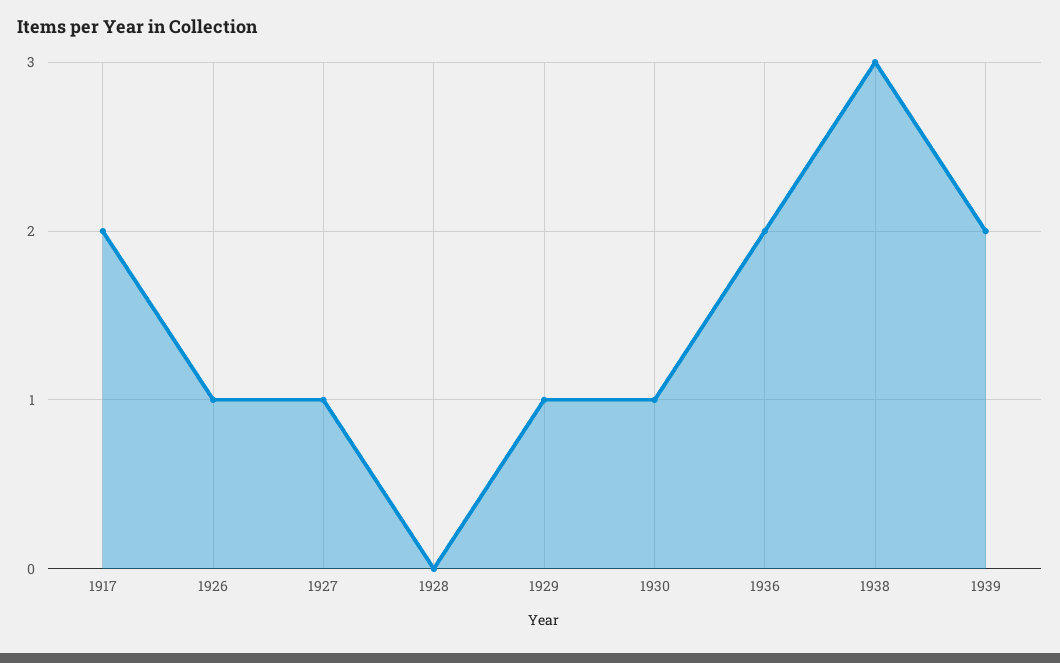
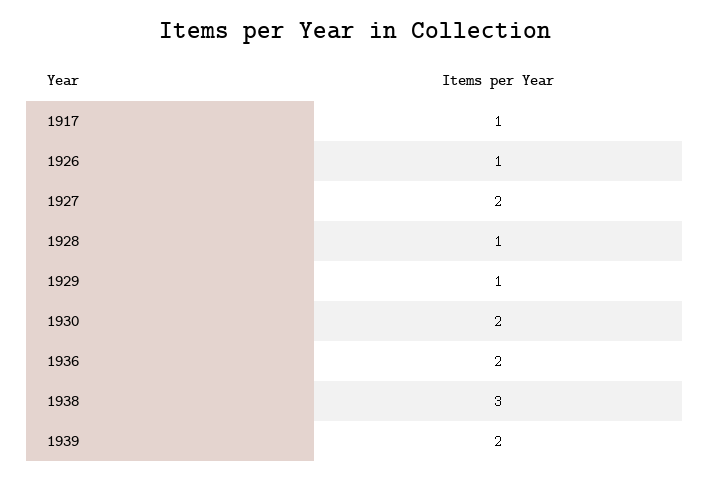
  {
-   "1917": 2,
+   "1917": 1,
    "1926": 1,
-   "1927": 1,
+   "1927": 2,
-   "1928": 0,
+   "1928": 1,
    "1929": 1,
-   "1930": 1,
+   "1930": 2,
    "1936": 2,
    "1938": 3,
    "1939": 2
  }

